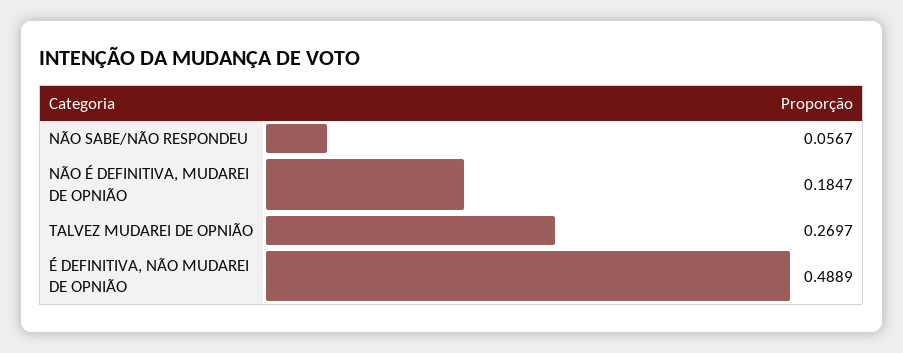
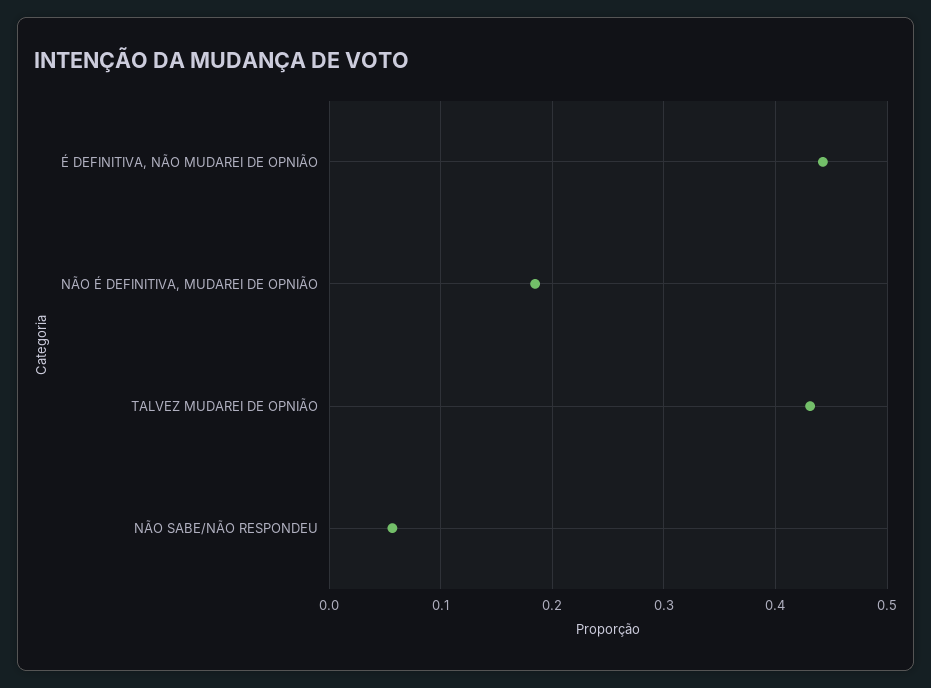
  {
    "NÃO SABE/NÃO RESPONDEU": 0.0567,
    "NÃO É DEFINITIVA, MUDAREI DE OPNIÃO": 0.1847,
-   "TALVEZ MUDAREI DE OPNIÃO": 0.2697,
+   "TALVEZ MUDAREI DE OPNIÃO": 0.43,
-   "É DEFINITIVA, NÃO MUDAREI DE OPNIÃO": 0.4889
+   "É DEFINITIVA, NÃO MUDAREI DE OPNIÃO": 0.44
  }

